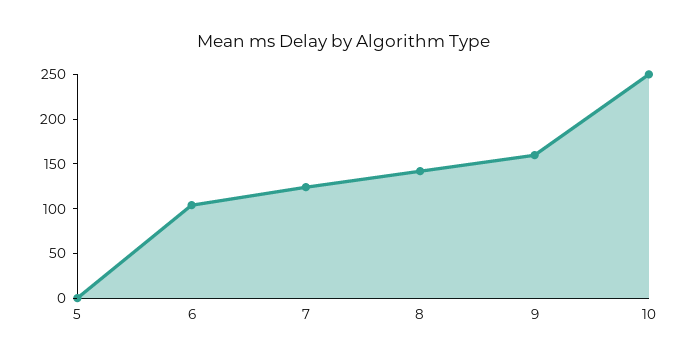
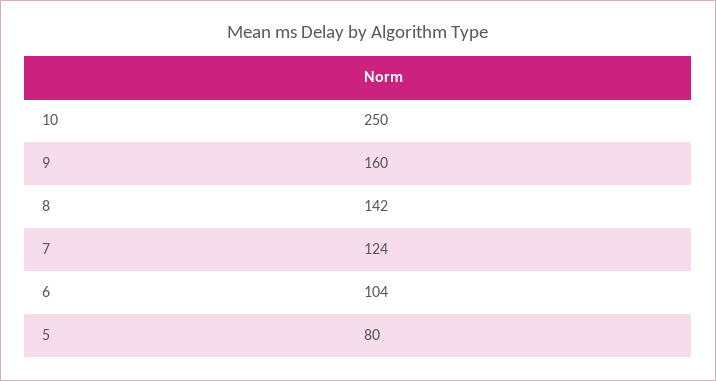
  {
-   "5": 0,
+   "5": 80,
    "6": 104,
    "7": 124,
    "8": 142,
    "9": 160,
    "10": 250
  }

